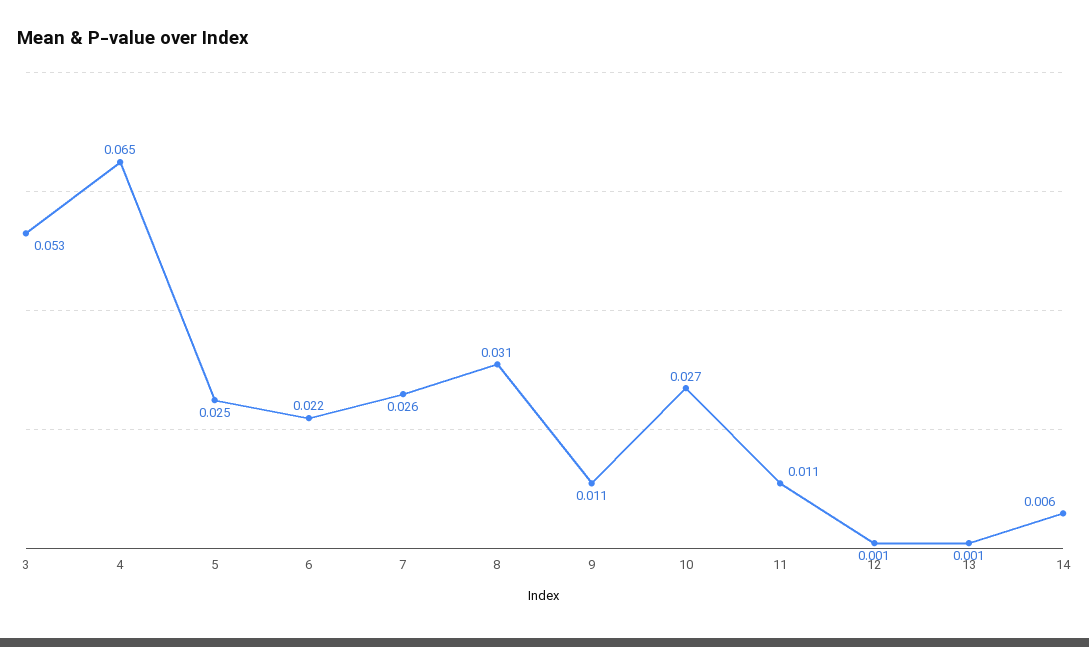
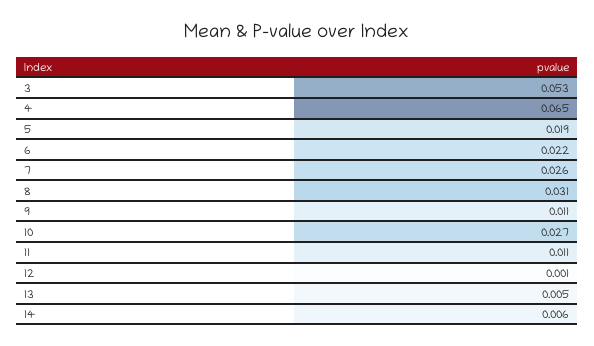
  {
    "3": 0.053,
    "4": 0.065,
-   "5": 0.025,
+   "5": 0.019,
    "6": 0.022,
    "7": 0.026,
    "8": 0.031,
    "9": 0.011,
    "10": 0.027,
    "11": 0.011,
    "12": 0.001,
-   "13": 0.001,
+   "13": 0.005,
    "14": 0.006
  }

